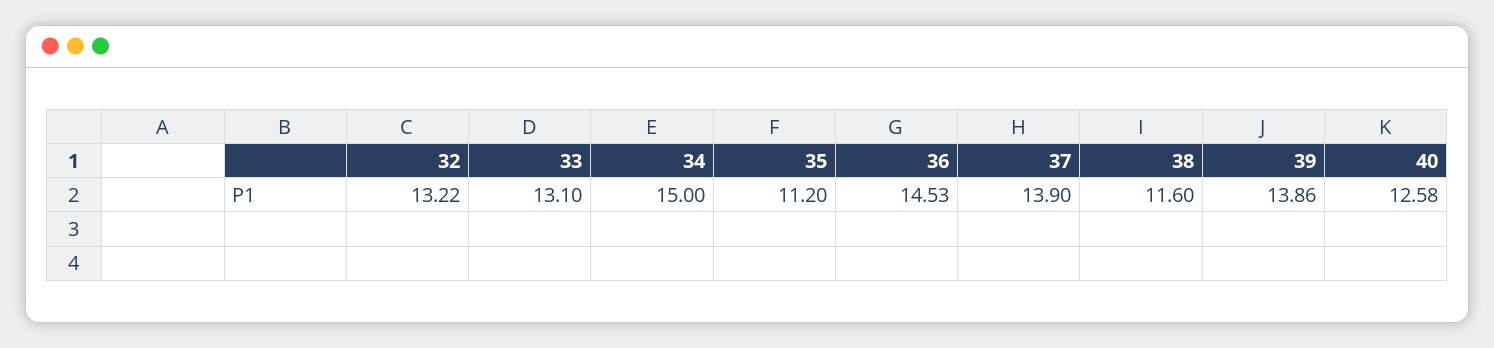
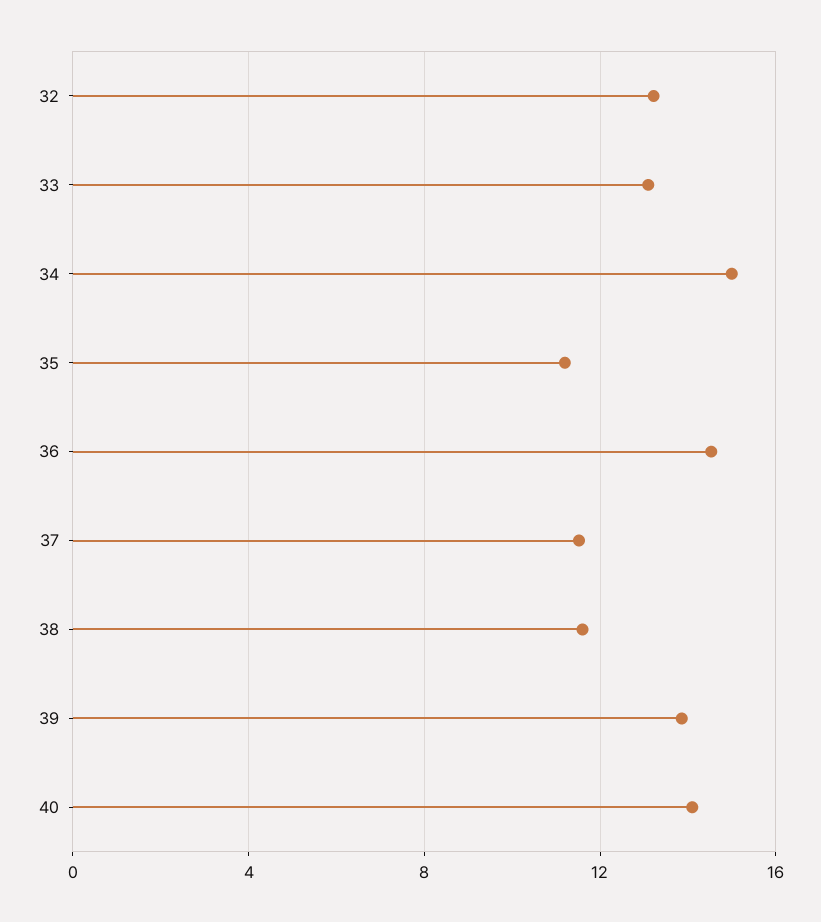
  {
    "32": 13.22,
    "33": 13.1,
    "34": 15,
    "35": 11.2,
    "36": 14.53,
-   "37": 13.9,
+   "37": 11.5,
    "38": 11.6,
    "39": 13.86,
-   "40": 12.58
+   "40": 14
  }

